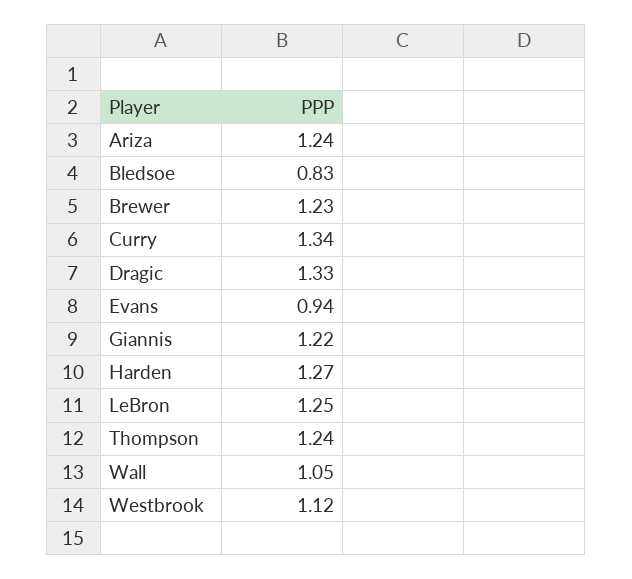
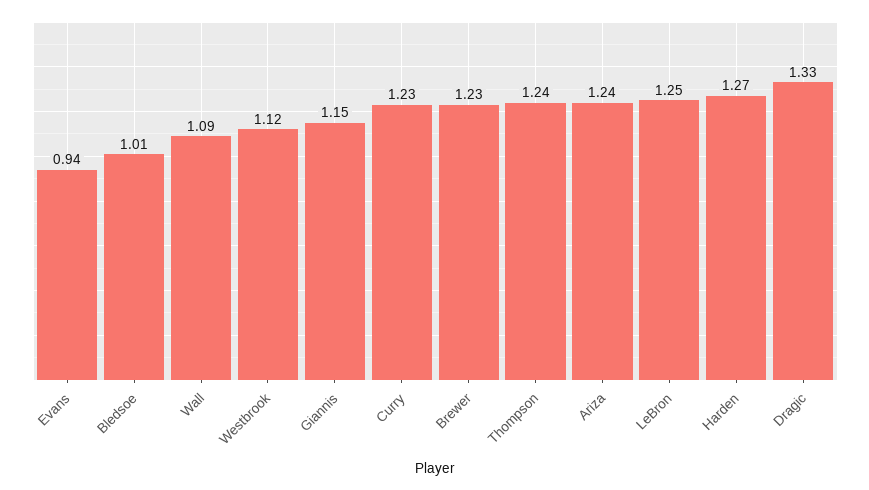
  {
    "Ariza": 1.24,
-   "Bledsoe": 0.83,
+   "Bledsoe": 1.01,
    "Brewer": 1.23,
-   "Curry": 1.34,
+   "Curry": 1.23,
    "Dragic": 1.33,
    "Evans": 0.94,
-   "Giannis": 1.22,
+   "Giannis": 1.15,
    "Harden": 1.27,
    "LeBron": 1.25,
    "Thompson": 1.24,
-   "Wall": 1.05,
+   "Wall": 1.09,
    "Westbrook": 1.12
  }

